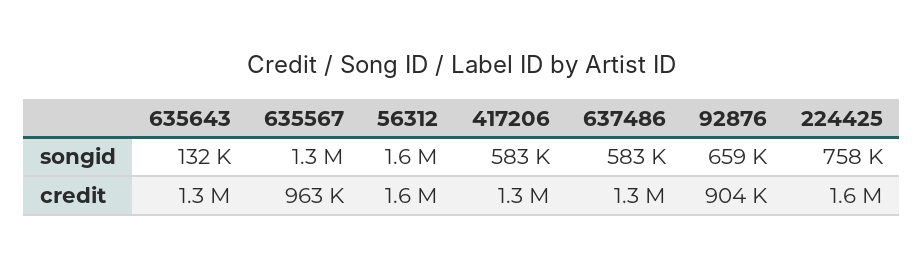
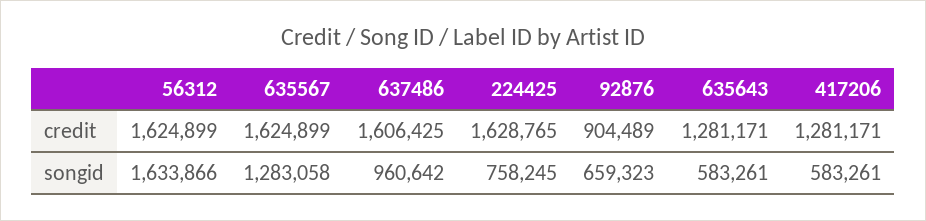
  {
    "635643": {
-     "songid": 132000,
+     "songid": 583261,
      "credit": 1281171
    },
    "635567": {
      "songid": 1283058,
-     "credit": 963000
+     "credit": 1624899
    },
    "56312": {
      "songid": 1633866,
      "credit": 1624899
    },
    "417206": {
      "songid": 583261,
      "credit": 1281171
    },
    "637486": {
-     "songid": 583000,
+     "songid": 960642,
-     "credit": 1300000
+     "credit": 1606425
    },
    "92876": {
      "songid": 659323,
      "credit": 904489
    },
    "224425": {
      "songid": 758245,
      "credit": 1628765
    }
  }

